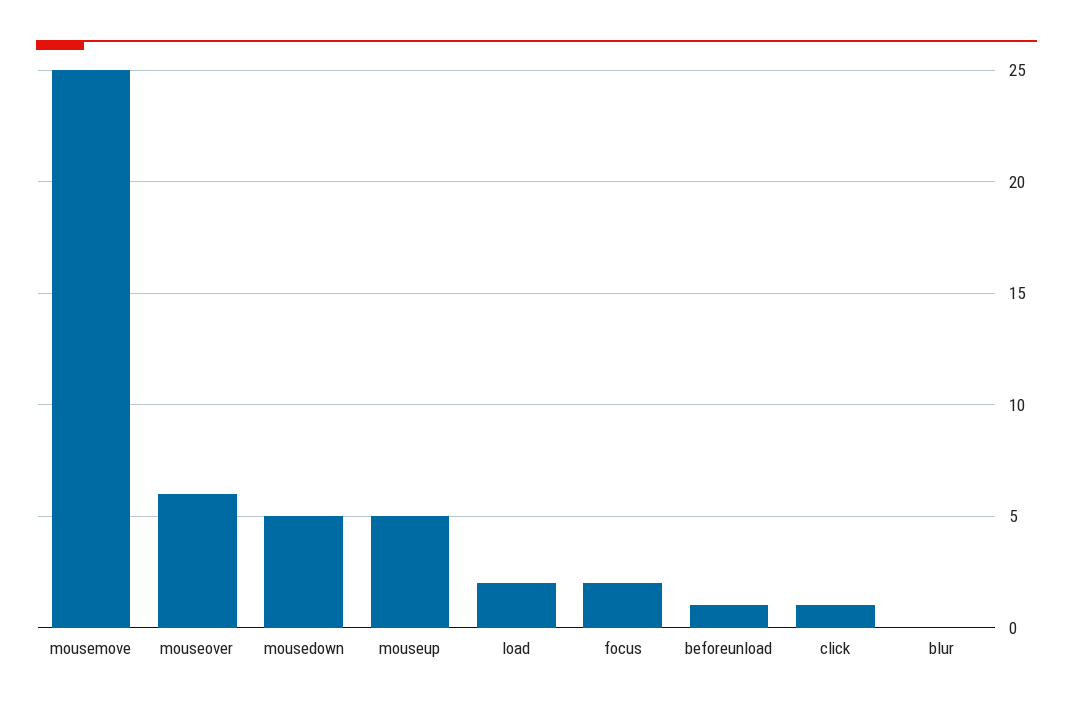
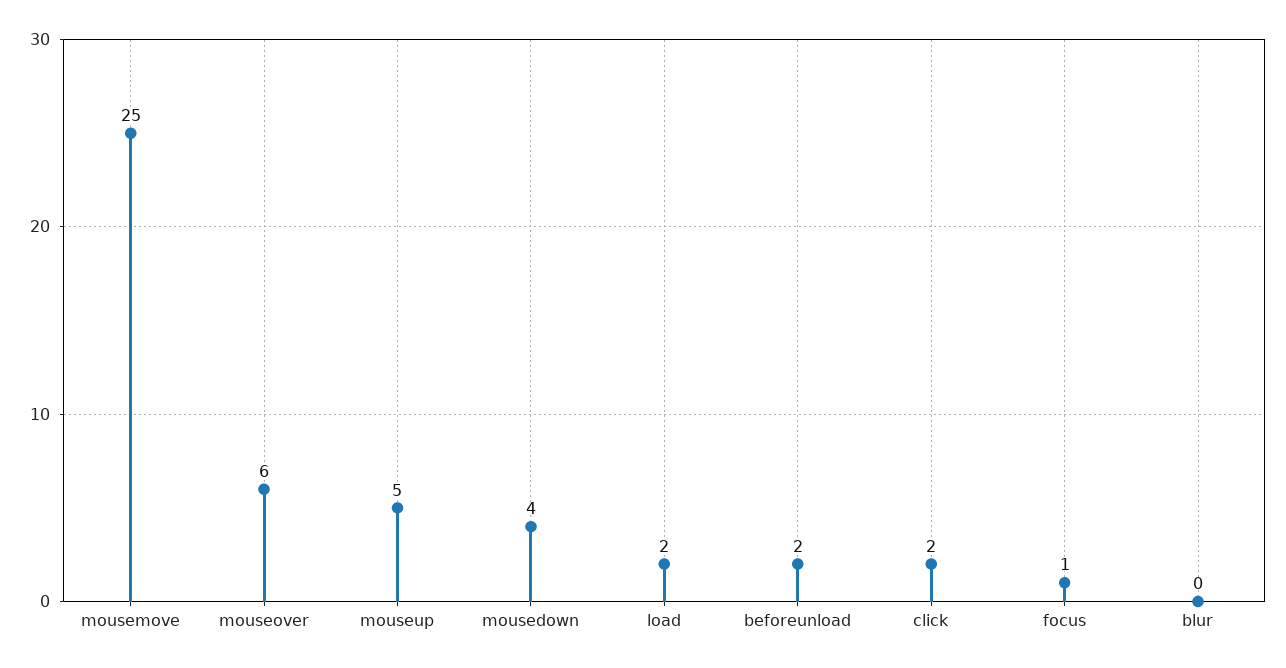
  {
    "mousemove": 25,
    "mouseover": 6,
-   "mousedown": 5,
+   "mousedown": 4,
    "mouseup": 5,
    "load": 2,
-   "focus": 2,
+   "focus": 1,
-   "beforeunload": 1,
+   "beforeunload": 2,
-   "click": 1,
+   "click": 2,
    "blur": 0
  }

